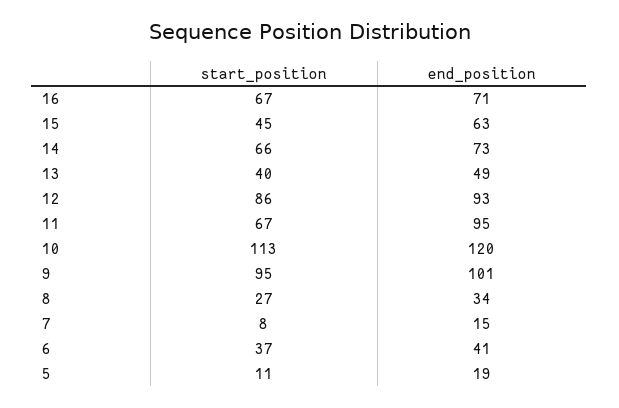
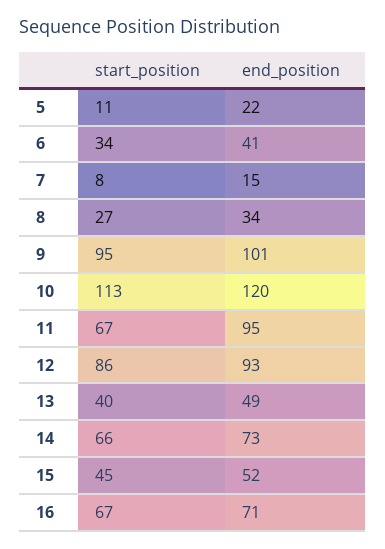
  {
    "start_position": {
      "16": 67,
      "15": 45,
      "14": 66,
      "13": 40,
      "12": 86,
      "11": 67,
      "10": 113,
      "9": 95,
      "8": 27,
      "7": 8,
-     "6": 37,
+     "6": 34,
      "5": 11
    },
    "end_position": {
      "16": 71,
-     "15": 63,
+     "15": 52,
      "14": 73,
      "13": 49,
      "12": 93,
      "11": 95,
      "10": 120,
      "9": 101,
      "8": 34,
      "7": 15,
      "6": 41,
-     "5": 19
+     "5": 22
    }
  }

